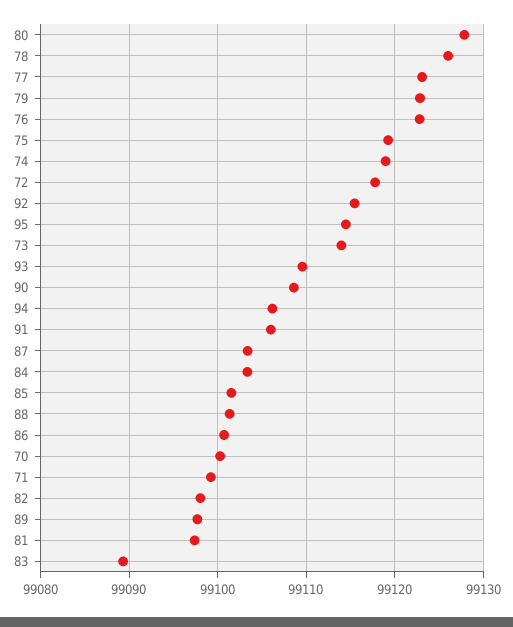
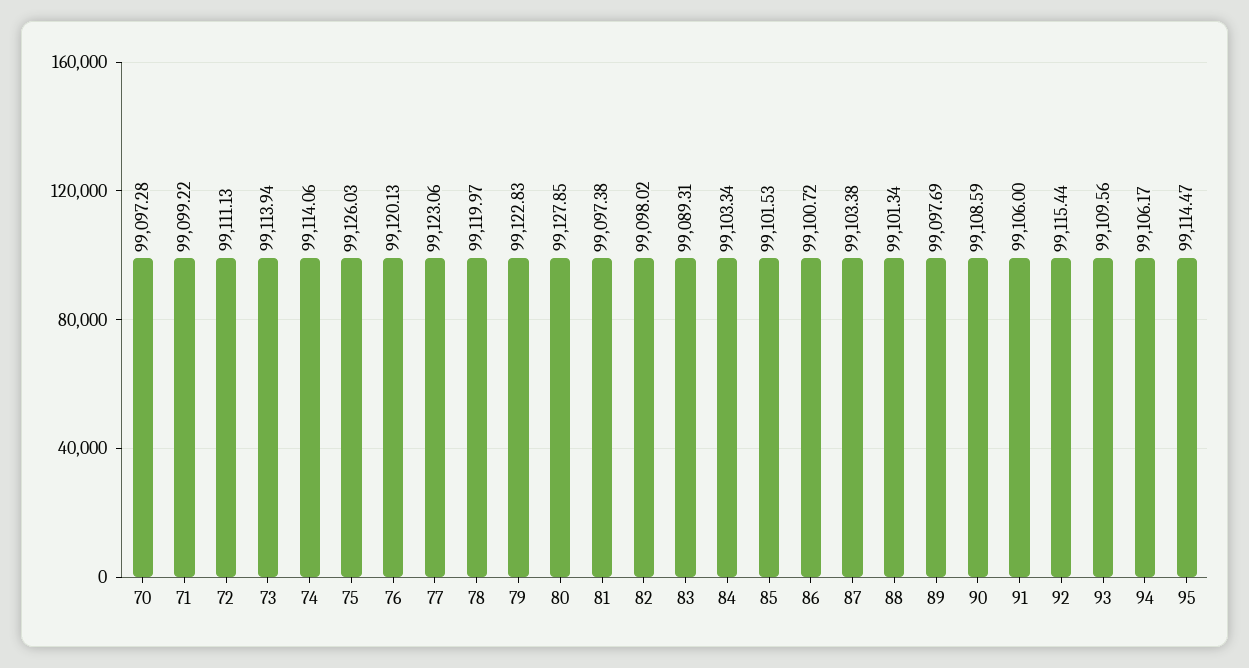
  {
    "80": 99127.85,
-   "78": 99126,
+   "78": 99119.97,
    "77": 99123.06,
    "79": 99122.83,
-   "76": 99123,
+   "76": 99120.13,
-   "75": 99119,
+   "75": 99126.03,
-   "74": 99119,
+   "74": 99114.06,
-   "72": 99118,
+   "72": 99111.13,
    "92": 99115.44,
    "95": 99114.47,
    "73": 99113.94,
    "93": 99109.56,
    "90": 99108.59,
    "94": 99106.17,
    "91": 99106,
    "87": 99103.38,
    "84": 99103.34,
    "85": 99101.53,
    "88": 99101.34,
    "86": 99100.72,
-   "70": 99100,
+   "70": 99097.28,
    "71": 99099.22,
    "82": 99098.02,
    "89": 99097.69,
    "81": 99097.38,
    "83": 99089.31
  }

